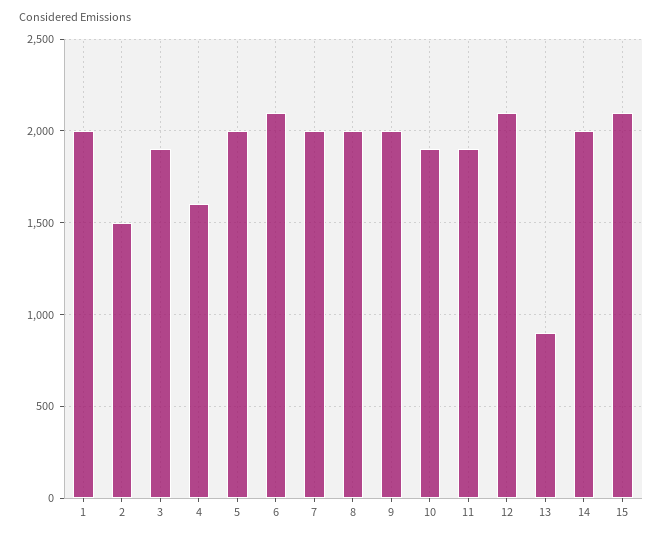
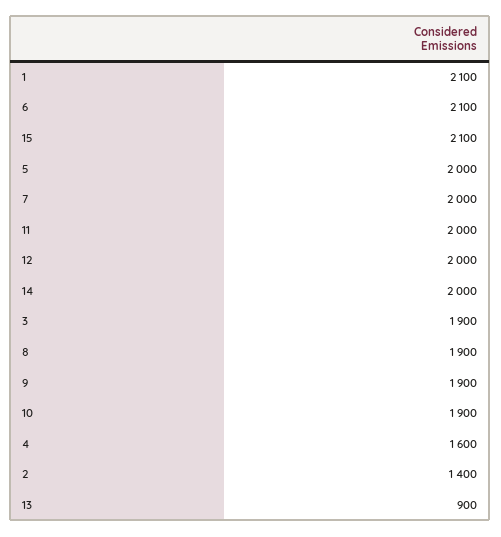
  {
-   "1": 2000,
+   "1": 2100,
-   "2": 1500,
+   "2": 1400,
    "3": 1900,
    "4": 1600,
    "5": 2000,
    "6": 2100,
    "7": 2000,
-   "8": 2000,
+   "8": 1900,
-   "9": 2000,
+   "9": 1900,
    "10": 1900,
-   "11": 1900,
+   "11": 2000,
-   "12": 2100,
+   "12": 2000,
    "13": 900,
    "14": 2000,
    "15": 2100
  }

